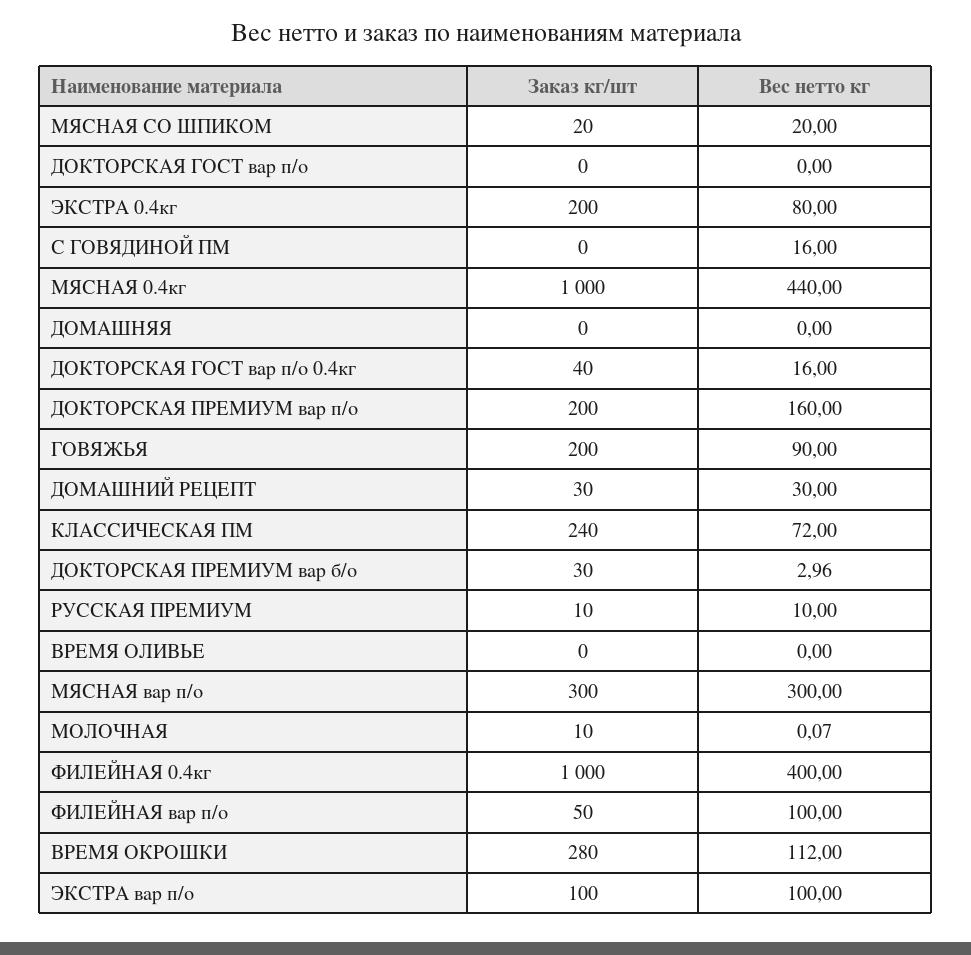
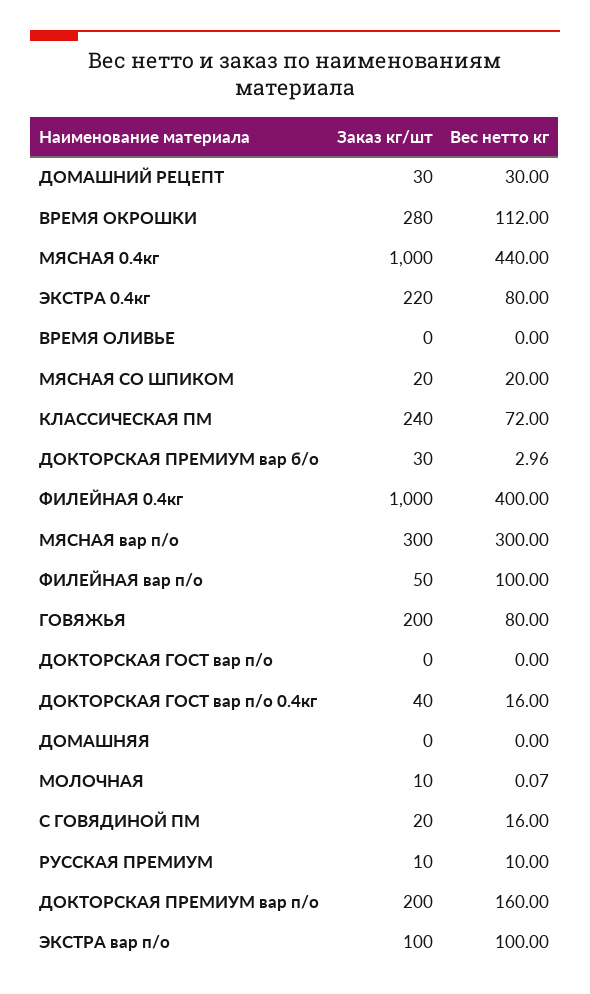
  {
    "Заказ кг/шт": {
      "МЯСНАЯ СО ШПИКОМ": 20,
      "ДОКТОРСКАЯ ГОСТ вар п/о": 0,
-     "ЭКСТРА 0.4кг": 200,
+     "ЭКСТРА 0.4кг": 220,
-     "С ГОВЯДИНОЙ ПМ": 0,
+     "С ГОВЯДИНОЙ ПМ": 20,
      "МЯСНАЯ 0.4кг": 1000,
      "ДОМАШНЯЯ": 0,
      "ДОКТОРСКАЯ ГОСТ вар п/о 0.4кг": 40,
      "ДОКТОРСКАЯ ПРЕМИУМ вар п/о": 200,
      "ГОВЯЖЬЯ": 200,
      "ДОМАШНИЙ РЕЦЕПТ": 30,
      "КЛАССИЧЕСКАЯ ПМ": 240,
      "ДОКТОРСКАЯ ПРЕМИУМ вар б/о": 30,
      "РУССКАЯ ПРЕМИУМ": 10,
      "ВРЕМЯ ОЛИВЬЕ": 0,
      "МЯСНАЯ вар п/о": 300,
      "МОЛОЧНАЯ": 10,
      "ФИЛЕЙНАЯ 0.4кг": 1000,
      "ФИЛЕЙНАЯ вар п/о": 50,
      "ВРЕМЯ ОКРОШКИ": 280,
      "ЭКСТРА вар п/о": 100
    },
    "Вес нетто кг": {
      "МЯСНАЯ СО ШПИКОМ": 20,
      "ДОКТОРСКАЯ ГОСТ вар п/о": 0,
      "ЭКСТРА 0.4кг": 80,
      "С ГОВЯДИНОЙ ПМ": 16,
      "МЯСНАЯ 0.4кг": 440,
      "ДОМАШНЯЯ": 0,
      "ДОКТОРСКАЯ ГОСТ вар п/о 0.4кг": 16,
      "ДОКТОРСКАЯ ПРЕМИУМ вар п/о": 160,
-     "ГОВЯЖЬЯ": 90,
+     "ГОВЯЖЬЯ": 80,
      "ДОМАШНИЙ РЕЦЕПТ": 30,
      "КЛАССИЧЕСКАЯ ПМ": 72,
      "ДОКТОРСКАЯ ПРЕМИУМ вар б/о": 2.96,
      "РУССКАЯ ПРЕМИУМ": 10,
      "ВРЕМЯ ОЛИВЬЕ": 0,
      "МЯСНАЯ вар п/о": 300,
      "МОЛОЧНАЯ": 0.07,
      "ФИЛЕЙНАЯ 0.4кг": 400,
      "ФИЛЕЙНАЯ вар п/о": 100,
      "ВРЕМЯ ОКРОШКИ": 112,
      "ЭКСТРА вар п/о": 100
    }
  }

